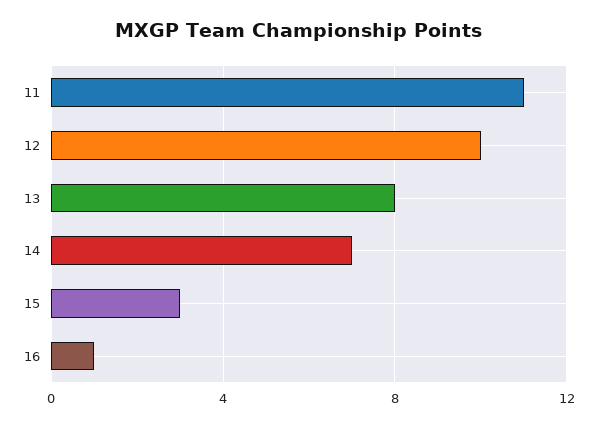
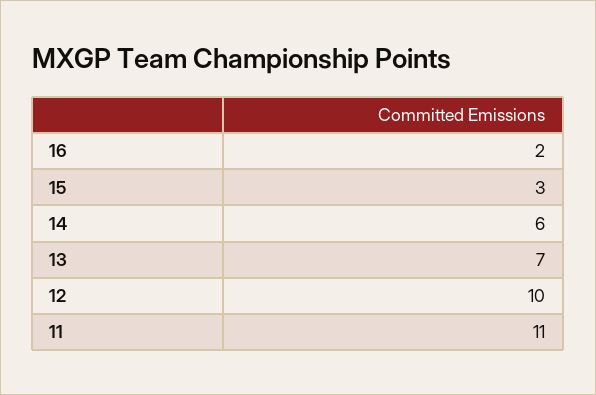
  {
    "11": 11,
    "12": 10,
-   "13": 8,
+   "13": 7,
-   "14": 7,
+   "14": 6,
    "15": 3,
-   "16": 1
+   "16": 2
  }

